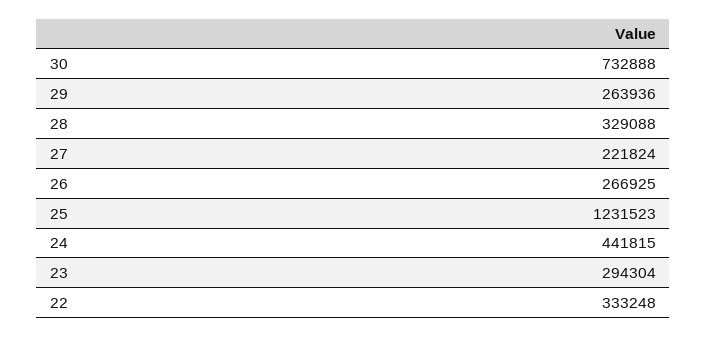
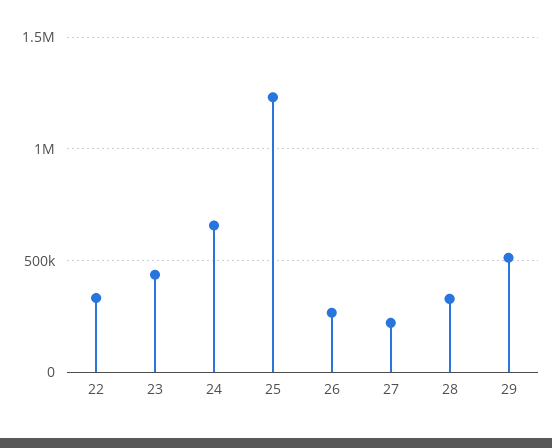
  {
-   "30": 732888,
-   "29": 263936,
+   "29": 500000,
    "28": 329088,
    "27": 221824,
    "26": 266925,
    "25": 1231523,
-   "24": 441815,
+   "24": 650000,
-   "23": 294304,
+   "23": 450000,
    "22": 333248
  }

